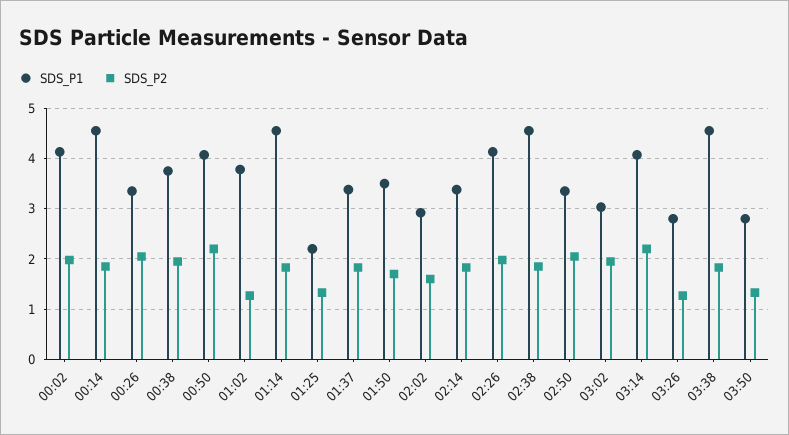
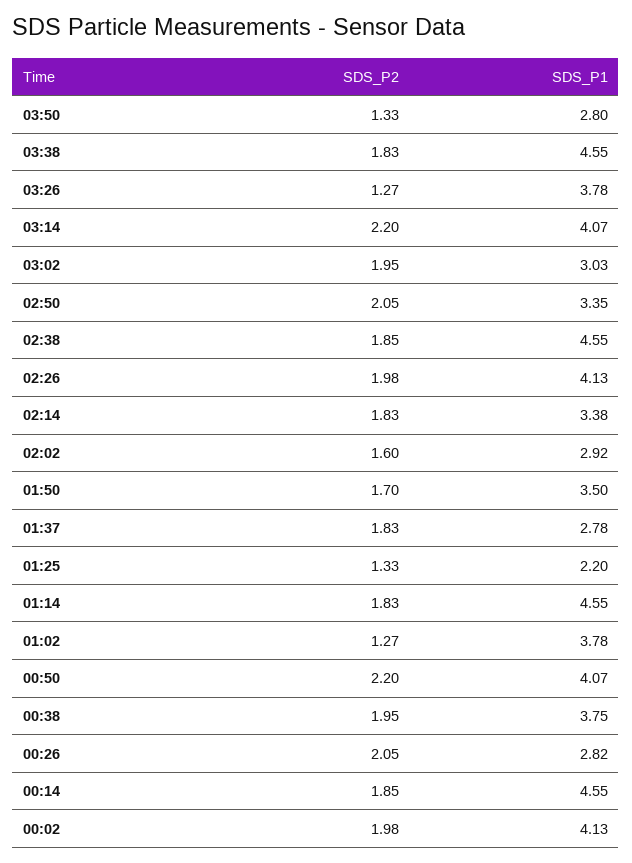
  {
    "SDS_P1": {
      "00:02": 4.13,
      "00:14": 4.55,
-     "00:26": 3.4,
+     "00:26": 2.82,
      "00:38": 3.75,
      "00:50": 4.07,
      "01:02": 3.78,
      "01:14": 4.55,
      "01:25": 2.2,
-     "01:37": 3.4,
+     "01:37": 2.78,
      "01:50": 3.5,
      "02:02": 2.92,
      "02:14": 3.38,
      "02:26": 4.13,
      "02:38": 4.55,
      "02:50": 3.35,
      "03:02": 3.03,
      "03:14": 4.07,
-     "03:26": 2.8,
+     "03:26": 3.78,
      "03:38": 4.55,
      "03:50": 2.8
    },
    "SDS_P2": {
      "00:02": 1.98,
      "00:14": 1.85,
      "00:26": 2.05,
      "00:38": 1.95,
      "00:50": 2.2,
      "01:02": 1.27,
      "01:14": 1.83,
      "01:25": 1.33,
      "01:37": 1.83,
      "01:50": 1.7,
      "02:02": 1.6,
      "02:14": 1.83,
      "02:26": 1.98,
      "02:38": 1.85,
      "02:50": 2.05,
      "03:02": 1.95,
      "03:14": 2.2,
      "03:26": 1.27,
      "03:38": 1.83,
      "03:50": 1.33
    }
  }

